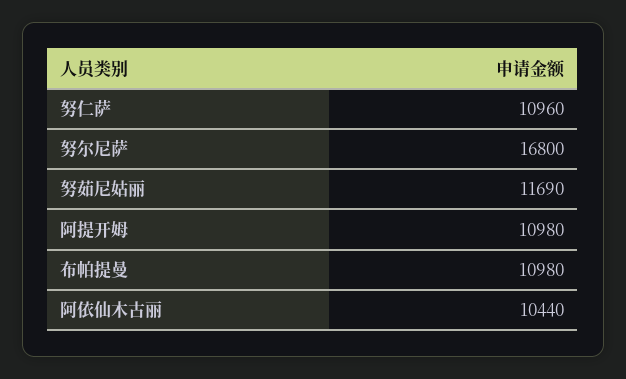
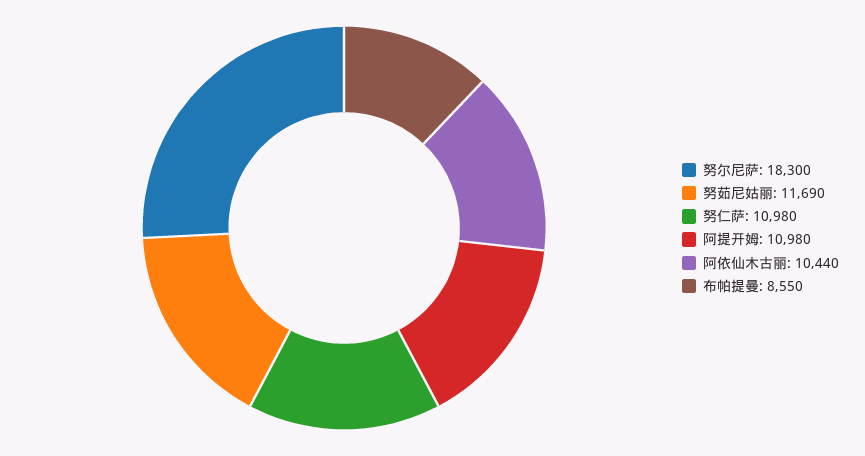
  {
-   "努仁萨": 10960,
+   "努仁萨": 10980,
-   "努尔尼萨": 16800,
+   "努尔尼萨": 18300,
    "努茹尼姑丽": 11690,
    "阿提开姆": 10980,
-   "布帕提曼": 10980,
+   "布帕提曼": 8550,
    "阿依仙木古丽": 10440
  }

